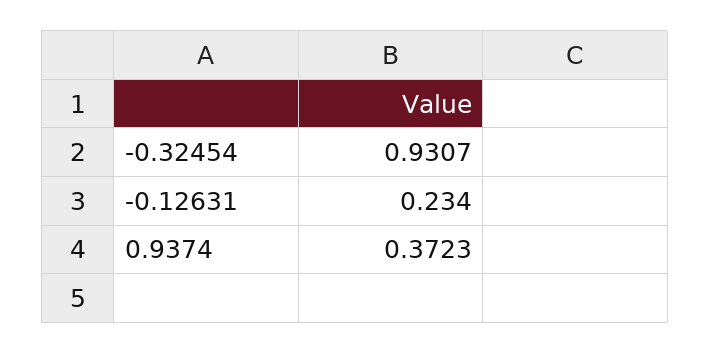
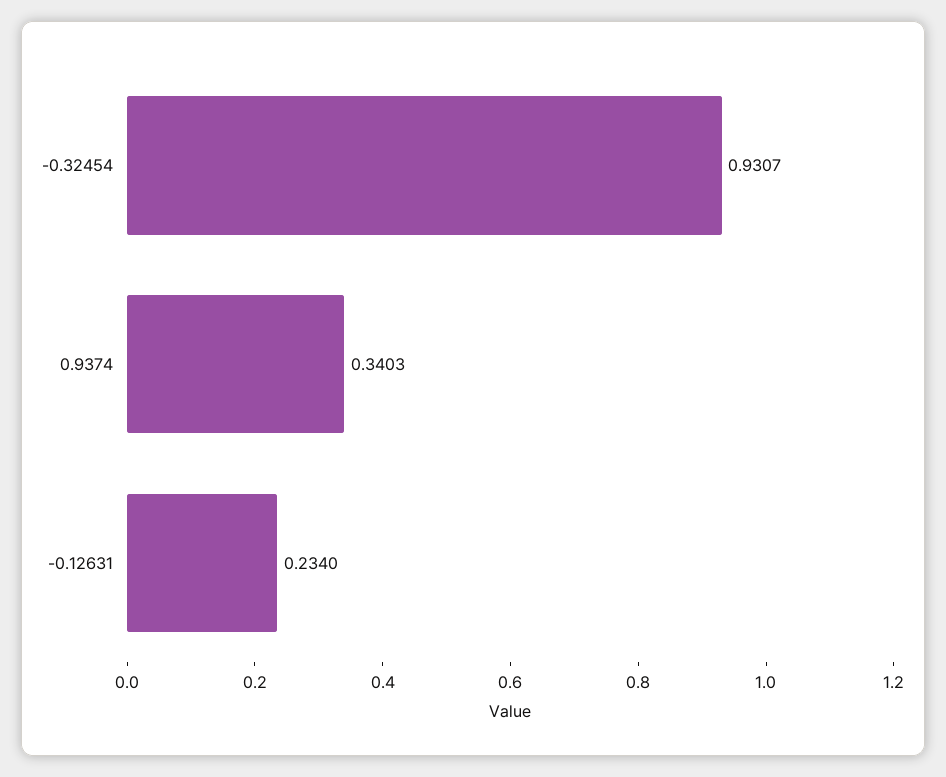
  {
    "-0.32454": 0.9307,
    "-0.12631": 0.234,
-   "0.9374": 0.3723
+   "0.9374": 0.3403
  }

